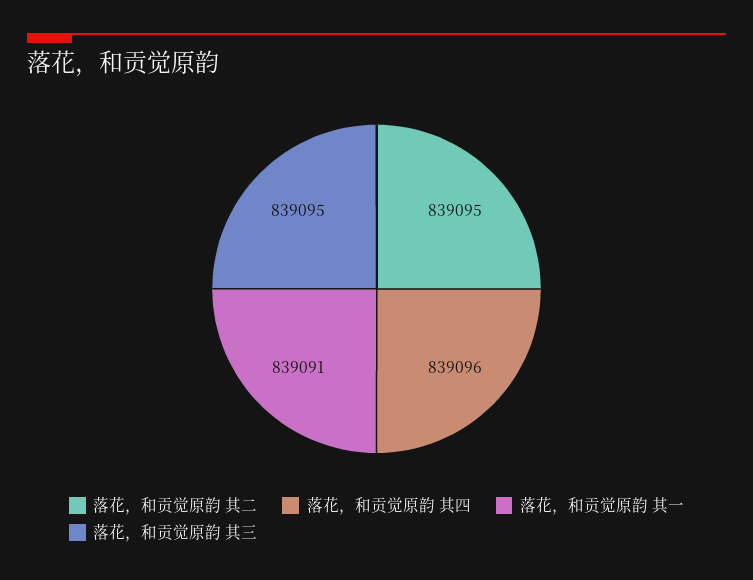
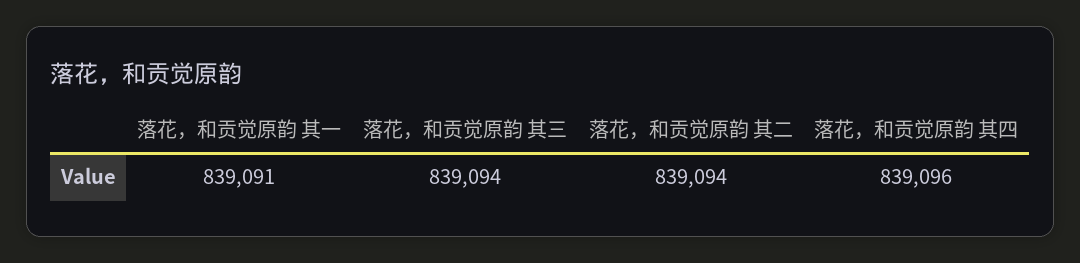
  {
-   "落花，和贡觉原韵 其二": 839095,
+   "落花，和贡觉原韵 其二": 839094,
    "落花，和贡觉原韵 其四": 839096,
    "落花，和贡觉原韵 其一": 839091,
-   "落花，和贡觉原韵 其三": 839095
+   "落花，和贡觉原韵 其三": 839094
  }

